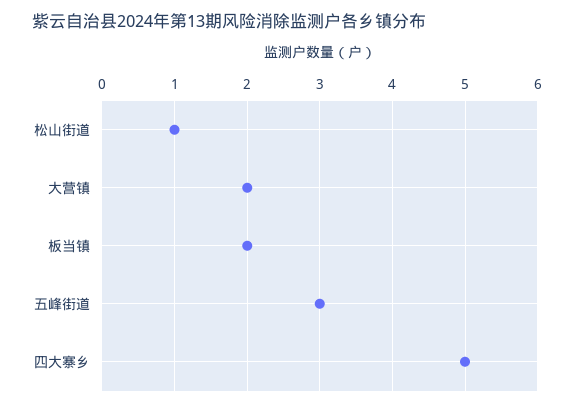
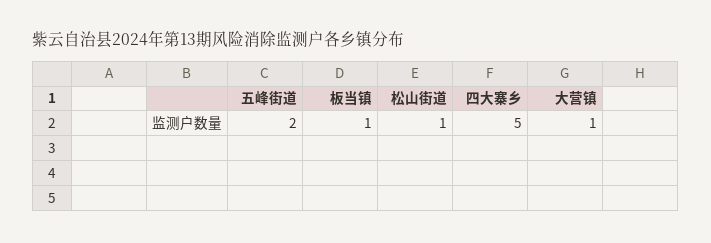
  {
    "松山街道": 1,
-   "大营镇": 2,
+   "大营镇": 1,
-   "板当镇": 2,
+   "板当镇": 1,
-   "五峰街道": 3,
+   "五峰街道": 2,
    "四大寨乡": 5
  }

